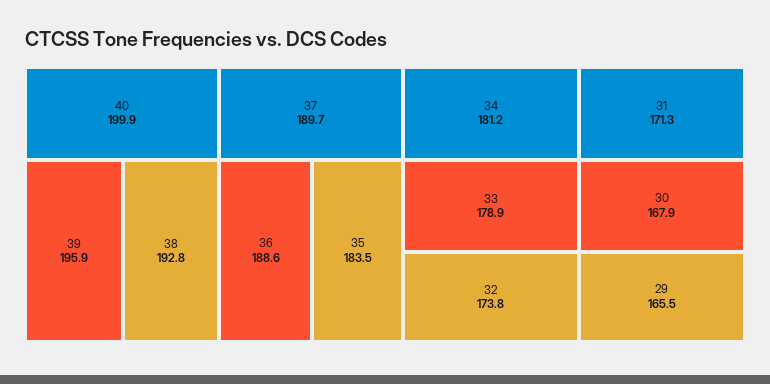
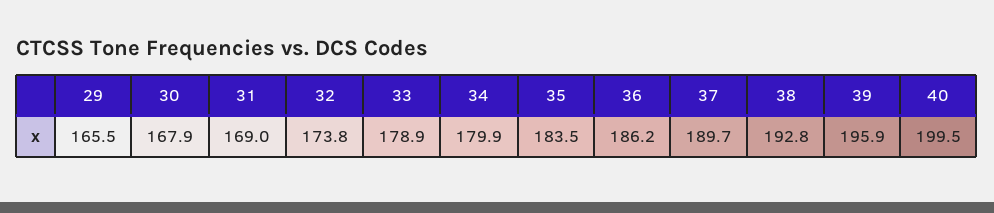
  {
-   "40": 199.9,
+   "40": 199.5,
    "39": 195.9,
    "38": 192.8,
    "37": 189.7,
-   "36": 188.6,
+   "36": 186.2,
    "35": 183.5,
-   "34": 181.2,
+   "34": 179.9,
    "33": 178.9,
    "32": 173.8,
-   "31": 171.3,
+   "31": 169,
    "30": 167.9,
    "29": 165.5
  }

